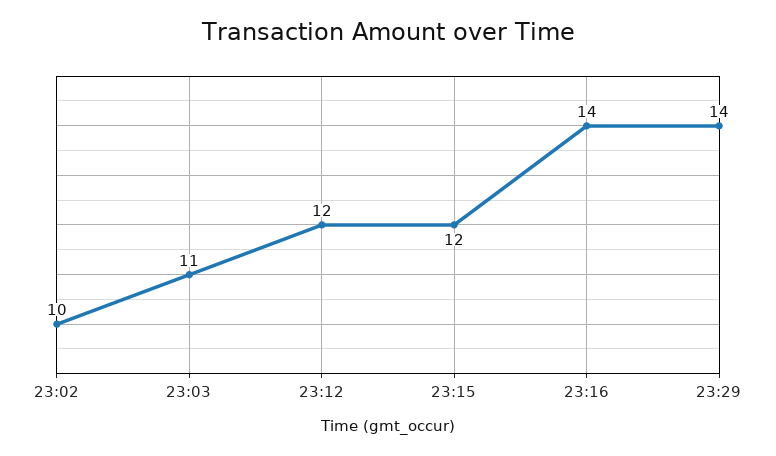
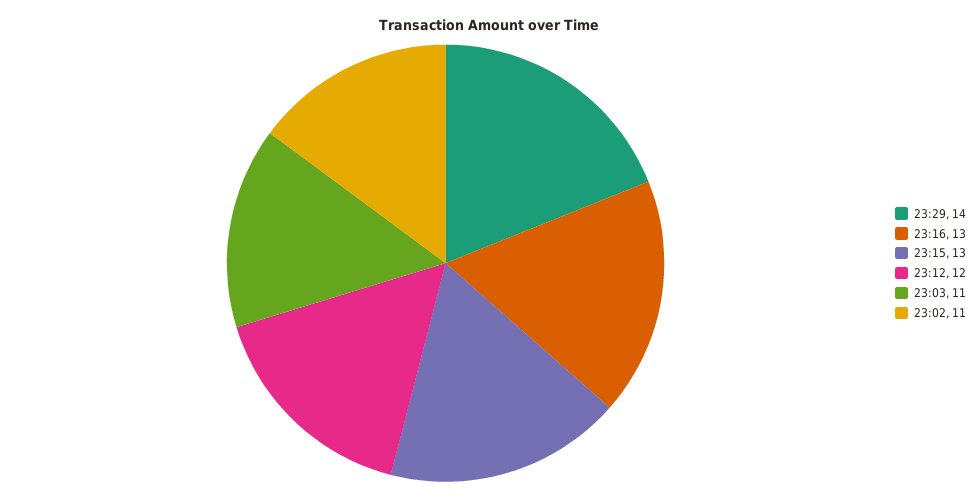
  {
-   "23:02": 10,
+   "23:02": 11,
    "23:03": 11,
    "23:12": 12,
-   "23:15": 12,
+   "23:15": 13,
-   "23:16": 14,
+   "23:16": 13,
    "23:29": 14
  }

